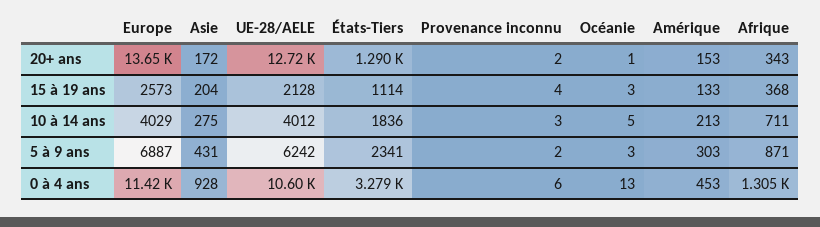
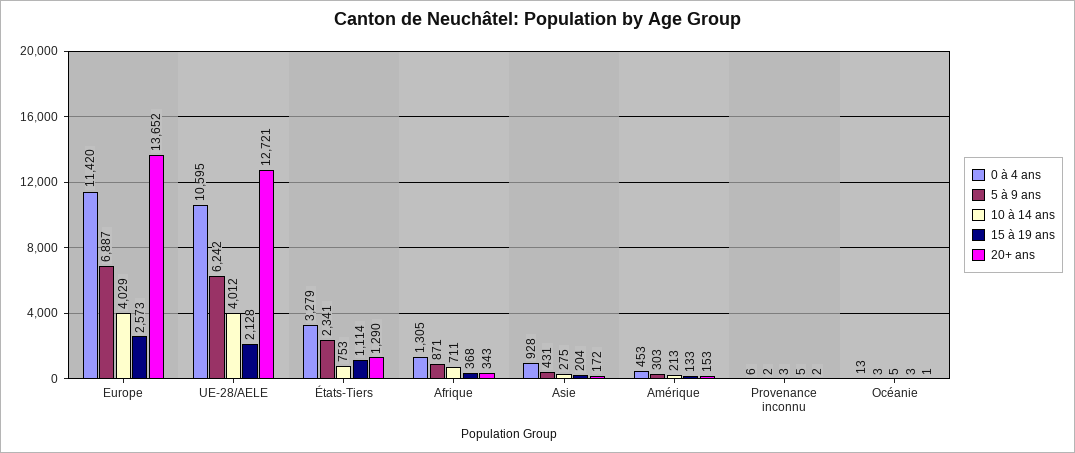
  {
    "20+ ans": {
      "Europe": 13652,
      "Asie": 172,
      "UE-28/AELE": 12721,
      "États-Tiers": 1290,
      "Provenance inconnu": 2,
      "Océanie": 1,
      "Amérique": 153,
      "Afrique": 343
    },
    "15 à 19 ans": {
      "Europe": 2573,
      "Asie": 204,
      "UE-28/AELE": 2128,
      "États-Tiers": 1114,
-     "Provenance inconnu": 4,
+     "Provenance inconnu": 5,
      "Océanie": 3,
      "Amérique": 133,
      "Afrique": 368
    },
    "10 à 14 ans": {
      "Europe": 4029,
      "Asie": 275,
      "UE-28/AELE": 4012,
-     "États-Tiers": 1836,
+     "États-Tiers": 753,
      "Provenance inconnu": 3,
      "Océanie": 5,
      "Amérique": 213,
      "Afrique": 711
    },
    "5 à 9 ans": {
      "Europe": 6887,
      "Asie": 431,
      "UE-28/AELE": 6242,
      "États-Tiers": 2341,
      "Provenance inconnu": 2,
      "Océanie": 3,
      "Amérique": 303,
      "Afrique": 871
    },
    "0 à 4 ans": {
      "Europe": 11420,
      "Asie": 928,
      "UE-28/AELE": 10595,
      "États-Tiers": 3279,
      "Provenance inconnu": 6,
      "Océanie": 13,
      "Amérique": 453,
      "Afrique": 1305
    }
  }

